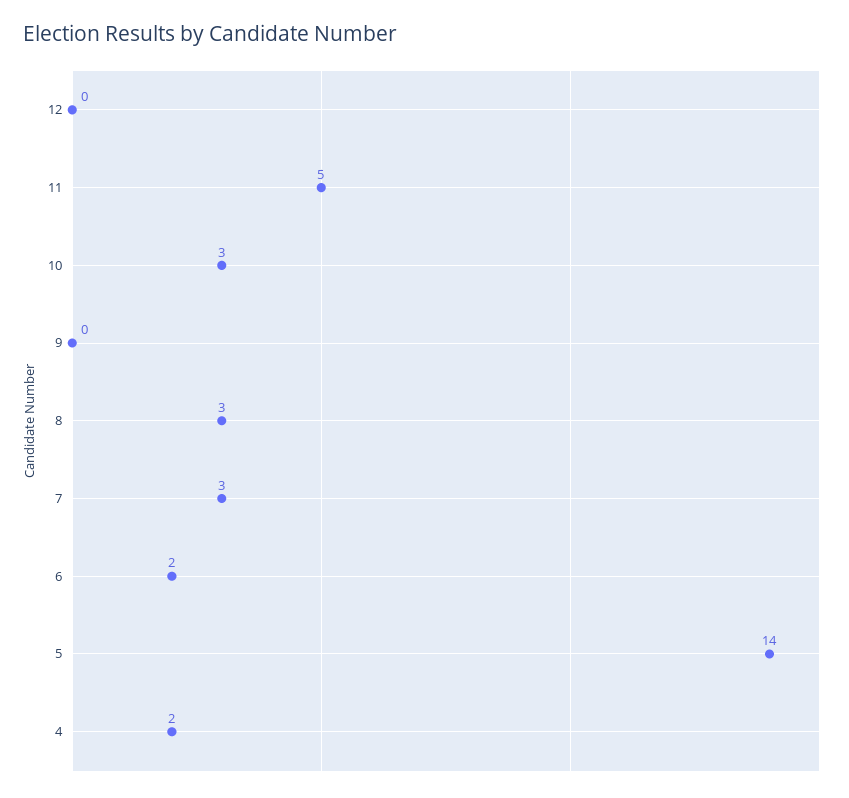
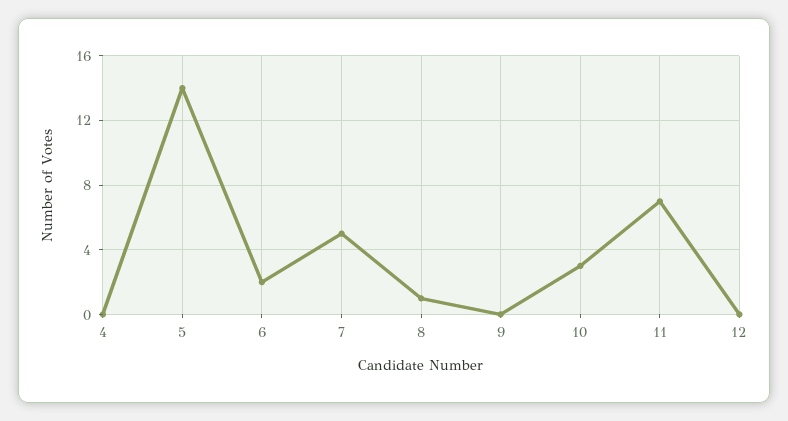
  {
    "12": 0,
-   "11": 5,
+   "11": 7,
    "10": 3,
    "9": 0,
-   "8": 3,
+   "8": 1,
-   "7": 3,
+   "7": 5,
    "6": 2,
    "5": 14,
-   "4": 2
+   "4": 0
  }

